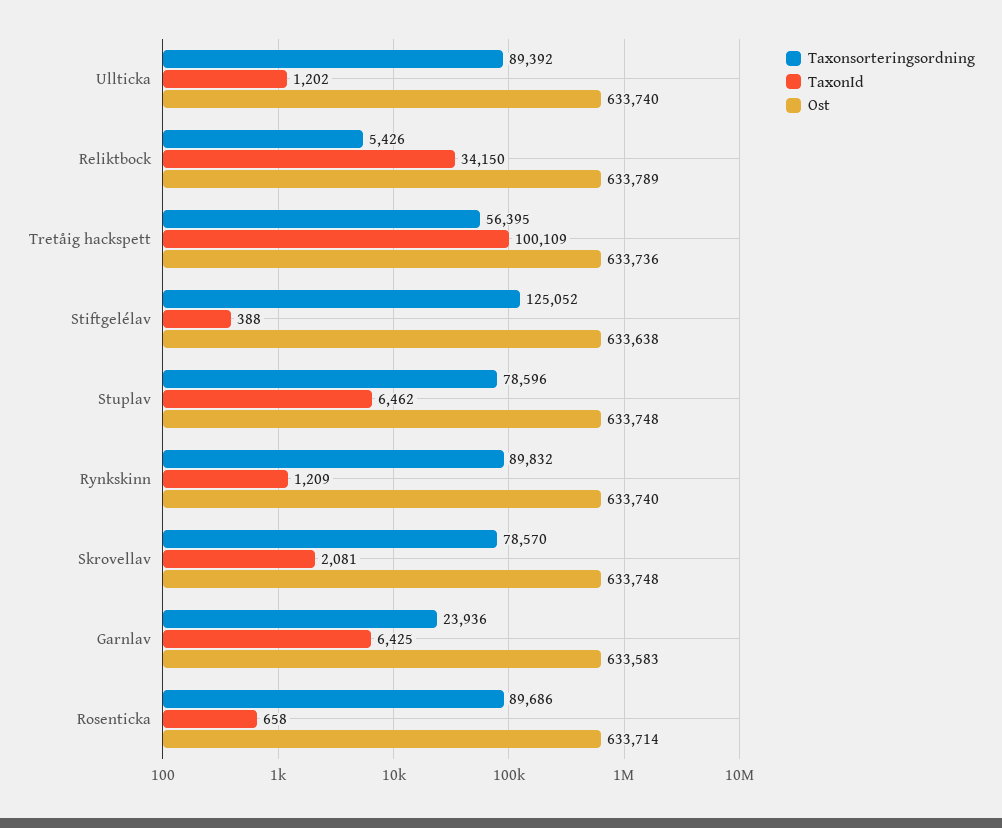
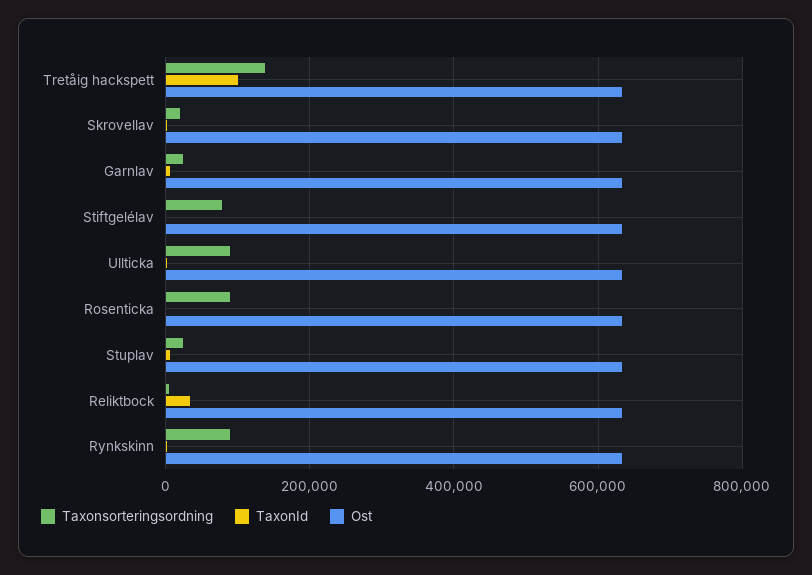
  {
    "Taxonsorteringsordning": {
      "Ullticka": 89392,
      "Reliktbock": 5426,
-     "Tretåig hackspett": 56395,
+     "Tretåig hackspett": 140000,
-     "Stiftgelélav": 125052,
+     "Stiftgelélav": 80000,
-     "Stuplav": 78596,
+     "Stuplav": 20000,
      "Rynkskinn": 89832,
-     "Skrovellav": 78570,
+     "Skrovellav": 20000,
      "Garnlav": 23936,
      "Rosenticka": 89686
    },
    "TaxonId": {
      "Ullticka": 1202,
      "Reliktbock": 34150,
      "Tretåig hackspett": 100109,
      "Stiftgelélav": 388,
      "Stuplav": 6462,
      "Rynkskinn": 1209,
      "Skrovellav": 2081,
      "Garnlav": 6425,
      "Rosenticka": 658
    },
    "Ost": {
      "Ullticka": 633740,
      "Reliktbock": 633789,
      "Tretåig hackspett": 633736,
      "Stiftgelélav": 633638,
      "Stuplav": 633748,
      "Rynkskinn": 633740,
      "Skrovellav": 633748,
      "Garnlav": 633583,
      "Rosenticka": 633714
    }
  }

